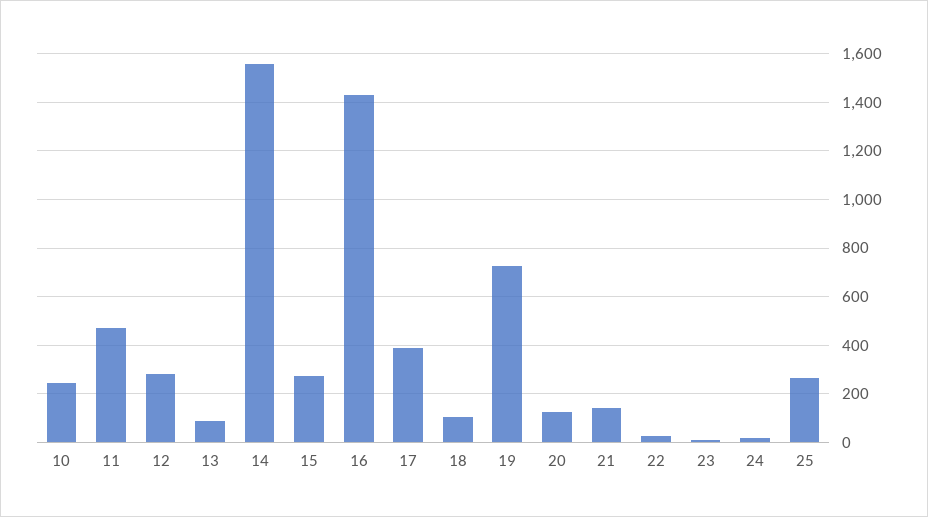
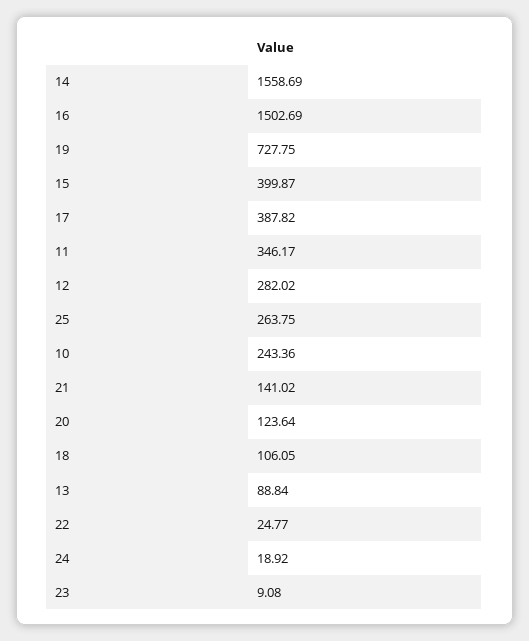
  {
    "10": 243.36,
-   "11": 475,
+   "11": 346.17,
    "12": 282.02,
    "13": 88.84,
    "14": 1558.69,
-   "15": 275,
+   "15": 399.87,
-   "16": 1425,
+   "16": 1502.69,
    "17": 387.82,
    "18": 106.05,
    "19": 727.75,
    "20": 123.64,
    "21": 141.02,
    "22": 24.77,
    "23": 9.08,
    "24": 18.92,
    "25": 263.75
  }

